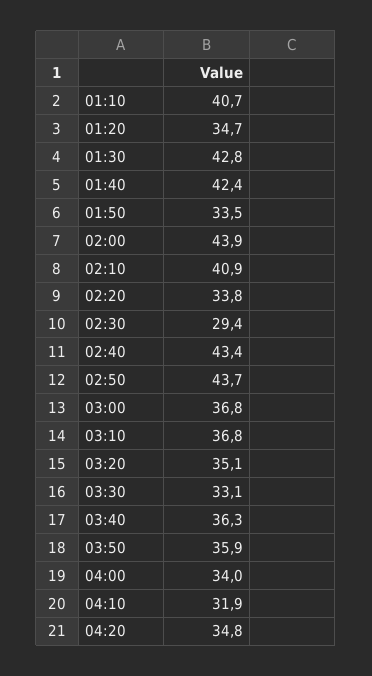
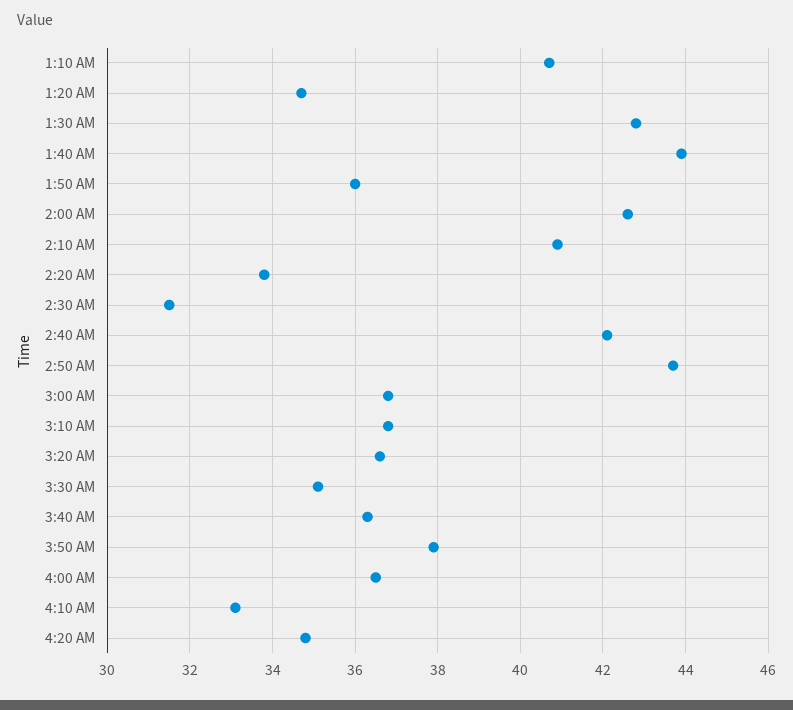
  {
    "01:10": 40.7,
    "01:20": 34.7,
    "01:30": 42.8,
-   "01:40": 42.4,
+   "01:40": 44,
-   "01:50": 33.5,
+   "01:50": 36,
-   "02:00": 43.9,
+   "02:00": 42.5,
    "02:10": 40.9,
    "02:20": 33.8,
-   "02:30": 29.4,
+   "02:30": 31.5,
-   "02:40": 43.4,
+   "02:40": 42,
    "02:50": 43.7,
    "03:00": 36.8,
    "03:10": 36.8,
-   "03:20": 35.1,
+   "03:20": 36.5,
-   "03:30": 33.1,
+   "03:30": 35,
    "03:40": 36.3,
-   "03:50": 35.9,
+   "03:50": 38,
-   "04:00": 34,
+   "04:00": 36.5,
-   "04:10": 31.9,
+   "04:10": 33,
    "04:20": 34.8
  }

